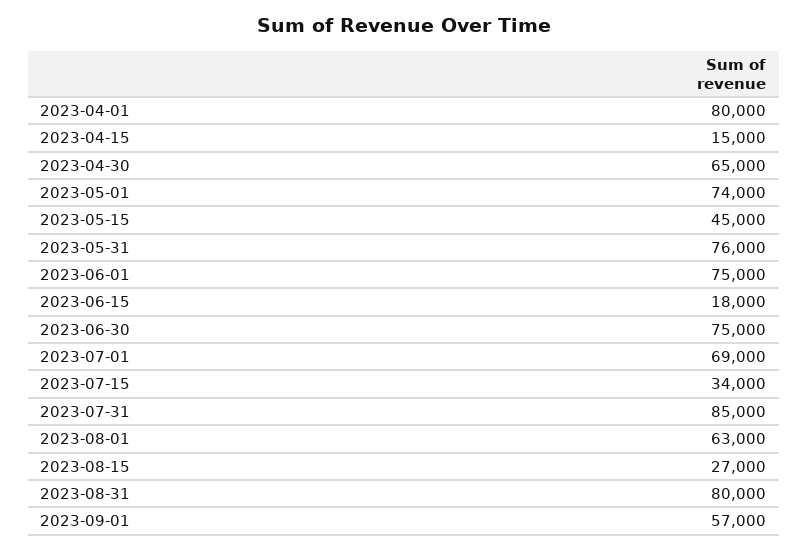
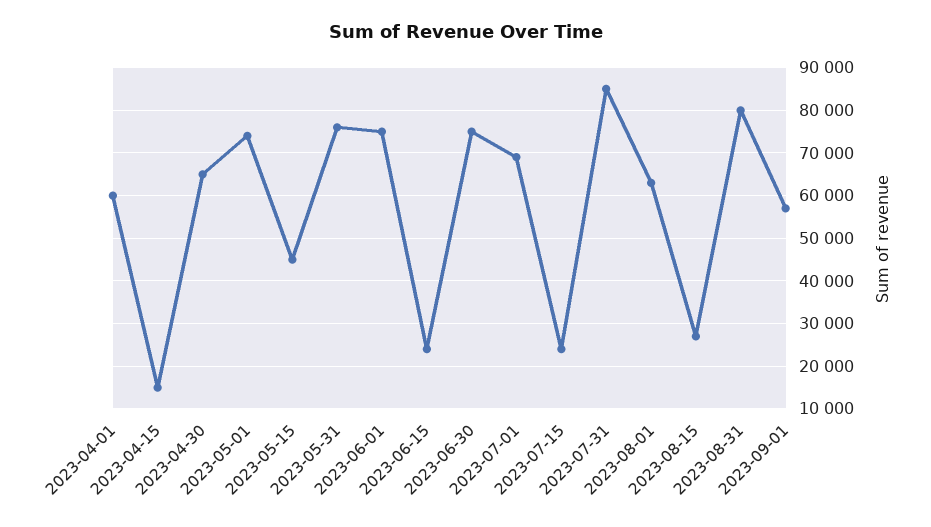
  {
-   "2023-04-01": 80000,
+   "2023-04-01": 60000,
    "2023-04-15": 15000,
    "2023-04-30": 65000,
    "2023-05-01": 74000,
    "2023-05-15": 45000,
    "2023-05-31": 76000,
    "2023-06-01": 75000,
-   "2023-06-15": 18000,
+   "2023-06-15": 24000,
    "2023-06-30": 75000,
    "2023-07-01": 69000,
-   "2023-07-15": 34000,
+   "2023-07-15": 24000,
    "2023-07-31": 85000,
    "2023-08-01": 63000,
    "2023-08-15": 27000,
    "2023-08-31": 80000,
    "2023-09-01": 57000
  }

